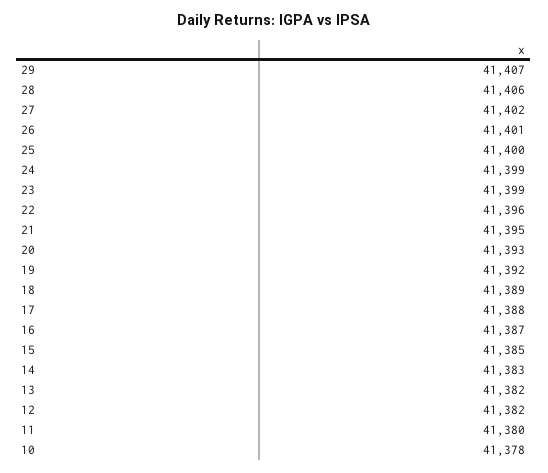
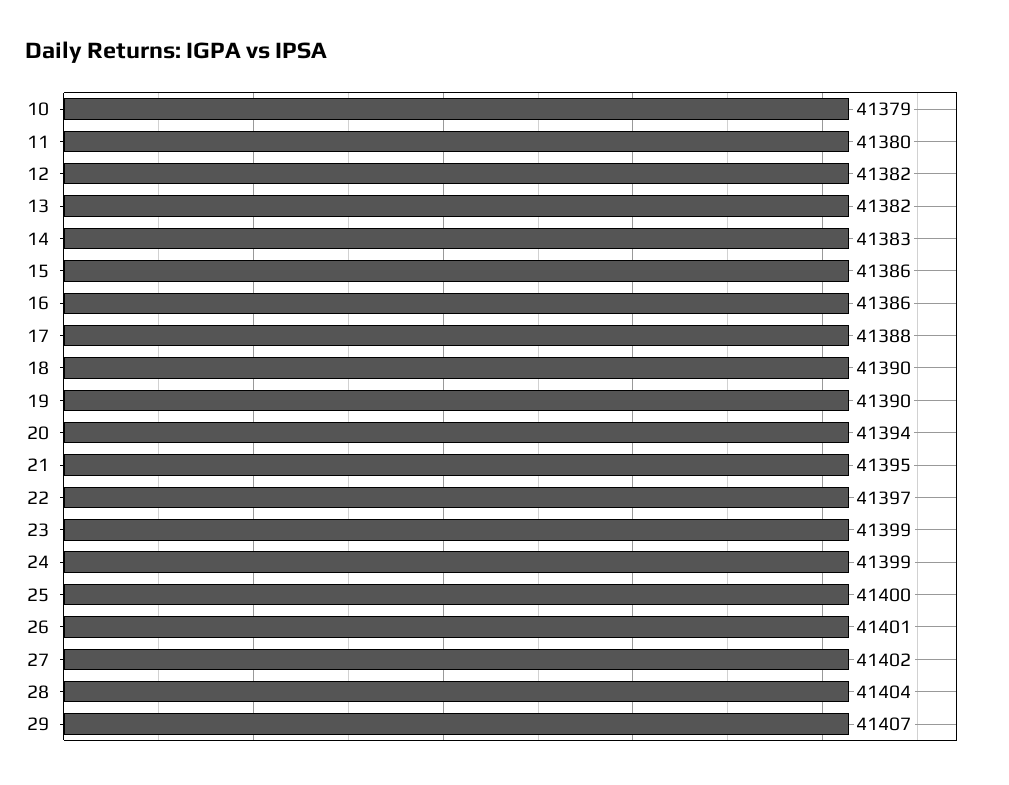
  {
    "29": 41407,
-   "28": 41406,
+   "28": 41404,
    "27": 41402,
    "26": 41401,
    "25": 41400,
    "24": 41399,
    "23": 41399,
-   "22": 41396,
+   "22": 41397,
    "21": 41395,
-   "20": 41393,
+   "20": 41394,
-   "19": 41392,
+   "19": 41390,
-   "18": 41389,
+   "18": 41390,
    "17": 41388,
-   "16": 41387,
+   "16": 41386,
-   "15": 41385,
+   "15": 41386,
    "14": 41383,
    "13": 41382,
    "12": 41382,
    "11": 41380,
-   "10": 41378
+   "10": 41379
  }

